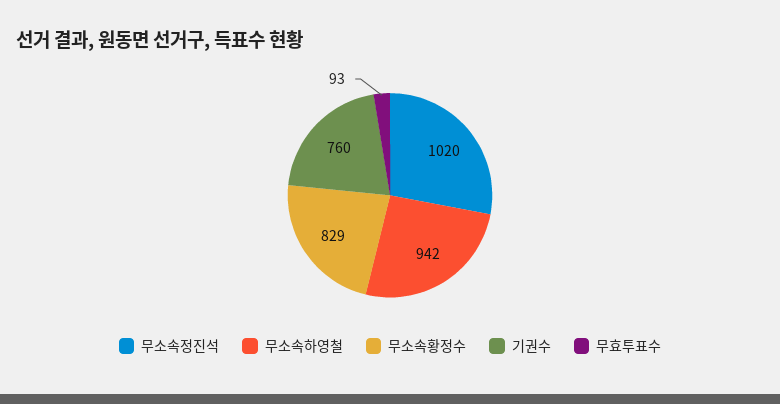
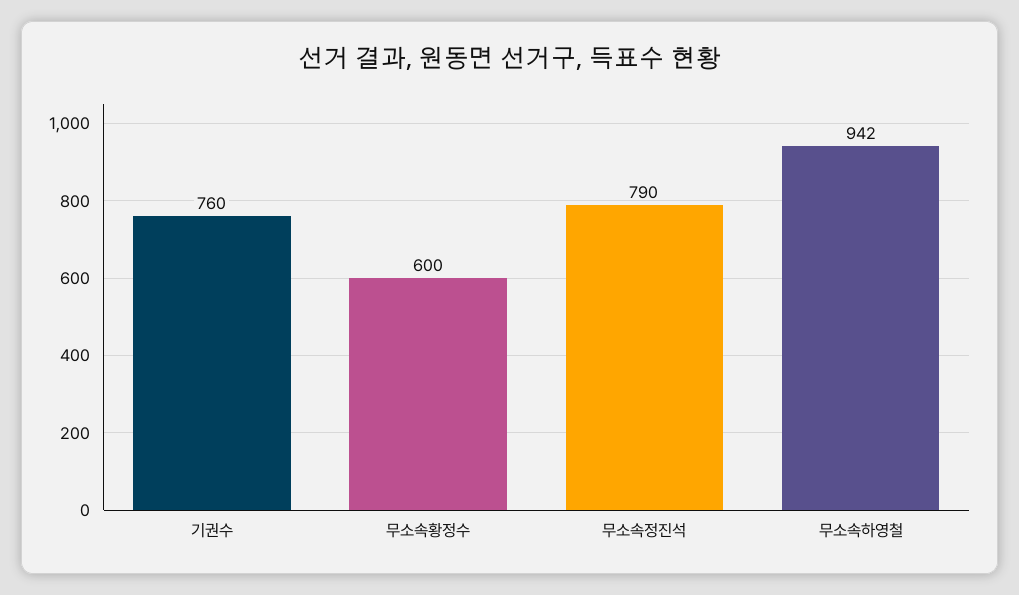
  {
-   "무소속정진석": 1020,
+   "무소속정진석": 790,
    "무소속하영철": 942,
-   "무소속황정수": 829,
+   "무소속황정수": 600,
-   "기권수": 760,
+   "기권수": 760
-   "무효투표수": 93
  }

